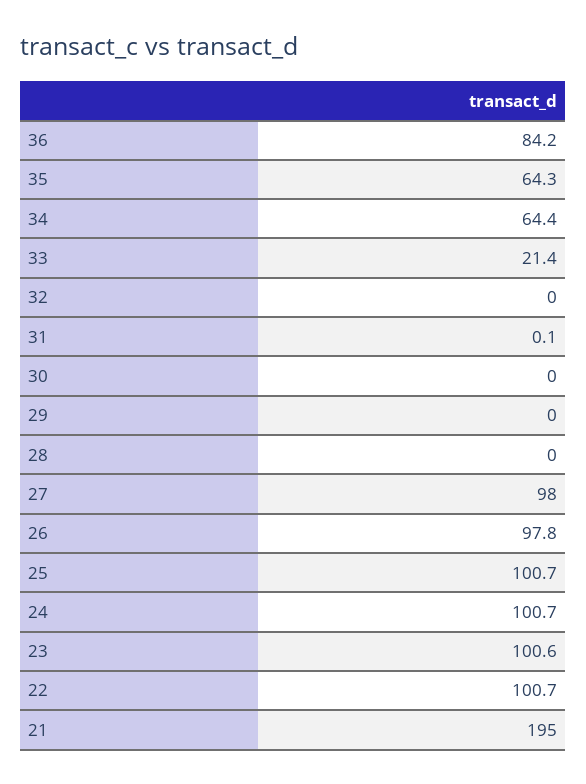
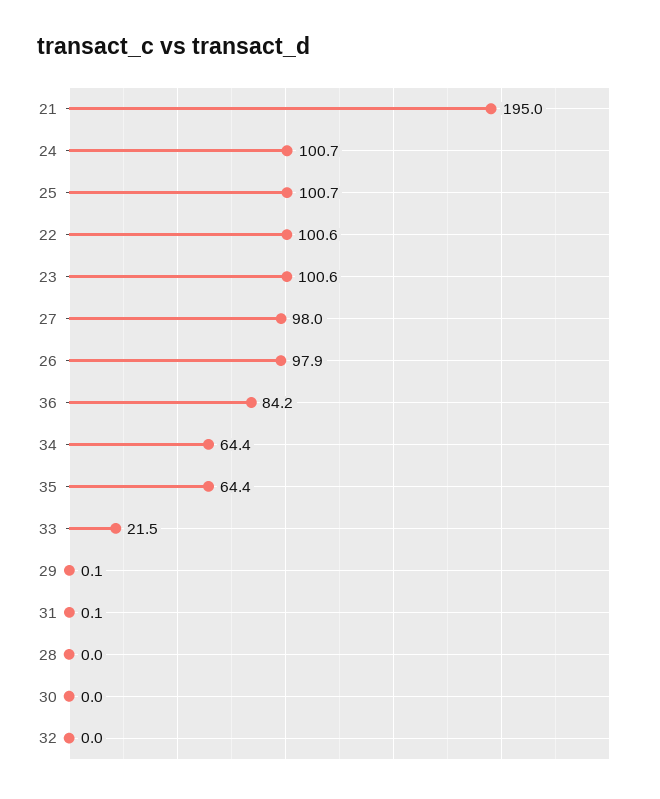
  {
    "36": 84.2,
-   "35": 64.3,
+   "35": 64.4,
    "34": 64.4,
-   "33": 21.4,
+   "33": 21.5,
    "32": 0,
    "31": 0.1,
    "30": 0,
-   "29": 0,
+   "29": 0.1,
    "28": 0,
    "27": 98,
-   "26": 97.8,
+   "26": 97.9,
    "25": 100.7,
    "24": 100.7,
    "23": 100.6,
-   "22": 100.7,
+   "22": 100.6,
    "21": 195
  }

